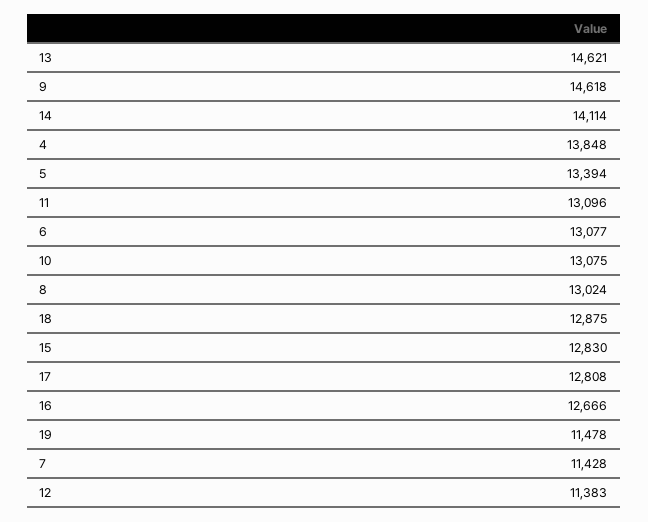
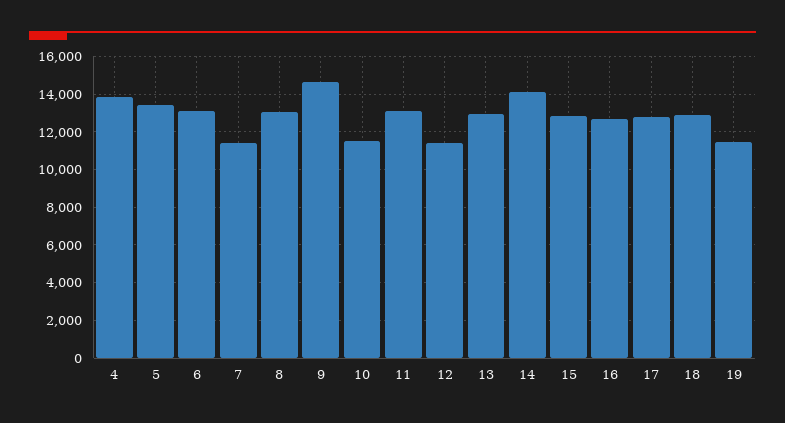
  {
-   "13": 14621,
+   "13": 13000,
    "9": 14618,
    "14": 14114,
    "4": 13848,
    "5": 13394,
    "11": 13096,
    "6": 13077,
-   "10": 13075,
+   "10": 11500,
    "8": 13024,
    "18": 12875,
    "15": 12830,
    "17": 12808,
    "16": 12666,
    "19": 11478,
    "7": 11428,
    "12": 11383
  }

